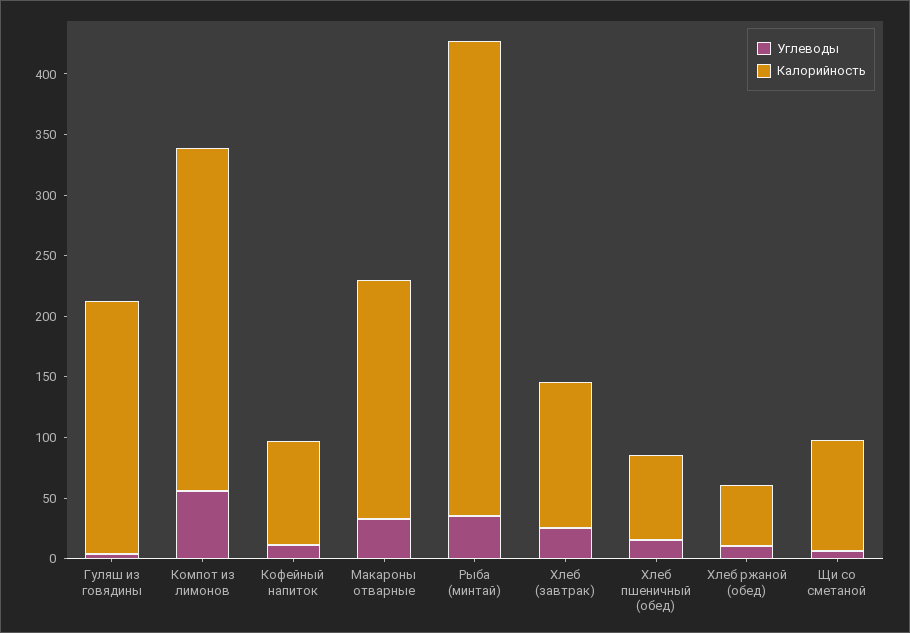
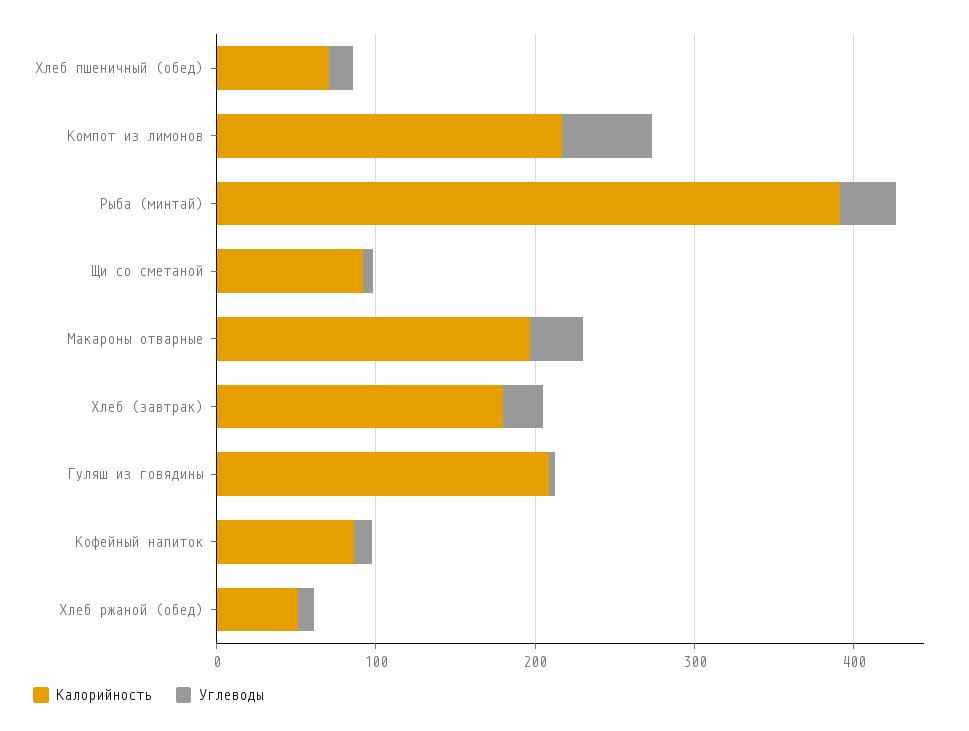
  {
    "Углеводы": {
      "Гуляш из говядины": 0,
      "Компот из лимонов": 60,
      "Кофейный напиток": 10,
      "Макароны отварные": 30,
      "Рыба (минтай)": 40,
      "Хлеб (завтрак)": 30,
      "Хлеб пшеничный (обед)": 20,
      "Хлеб ржаной (обед)": 10,
      "Щи со сметаной": 10
    },
    "Калорийность": {
      "Гуляш из говядины": 210,
-     "Компот из лимонов": 280,
+     "Компот из лимонов": 220,
      "Кофейный напиток": 90,
      "Макароны отварные": 200,
      "Рыба (минтай)": 390,
-     "Хлеб (завтрак)": 120,
+     "Хлеб (завтрак)": 180,
      "Хлеб пшеничный (обед)": 70,
      "Хлеб ржаной (обед)": 50,
      "Щи со сметаной": 90
    }
  }

